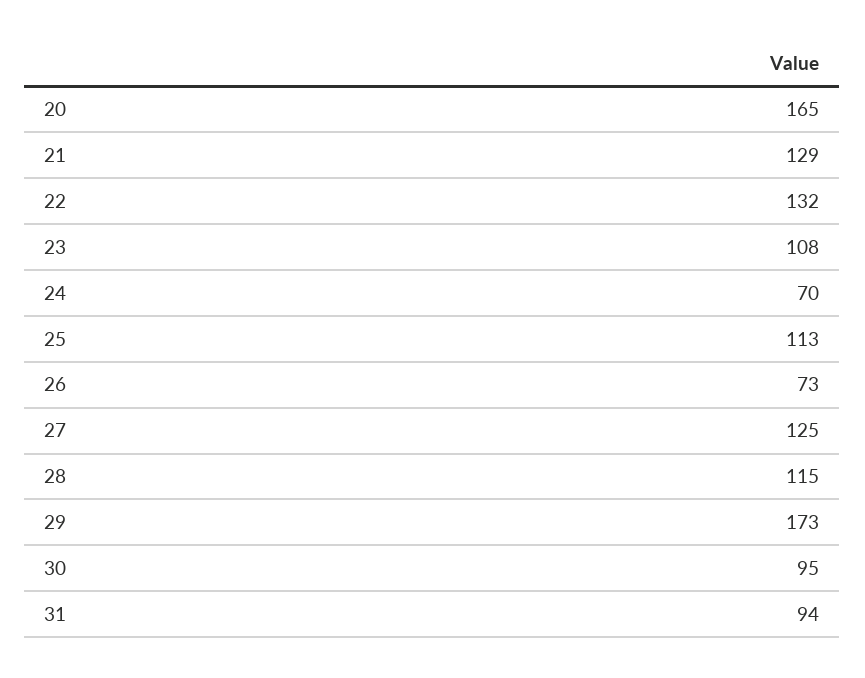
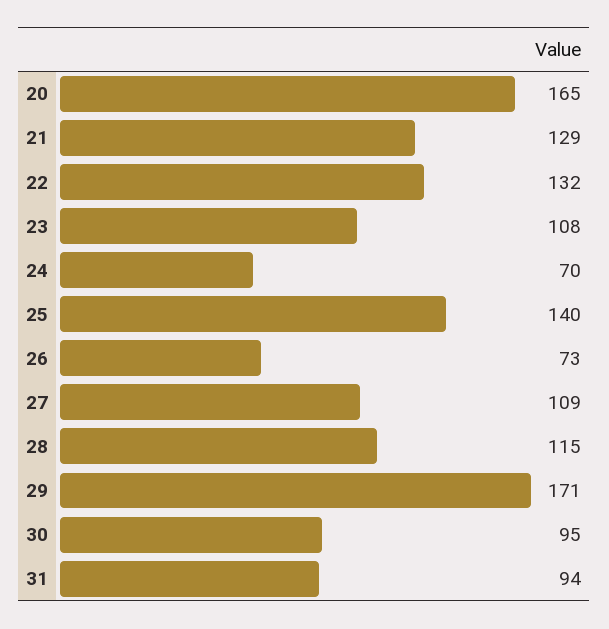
  {
    "20": 165,
    "21": 129,
    "22": 132,
    "23": 108,
    "24": 70,
-   "25": 113,
+   "25": 140,
    "26": 73,
-   "27": 125,
+   "27": 109,
    "28": 115,
-   "29": 173,
+   "29": 171,
    "30": 95,
    "31": 94
  }

